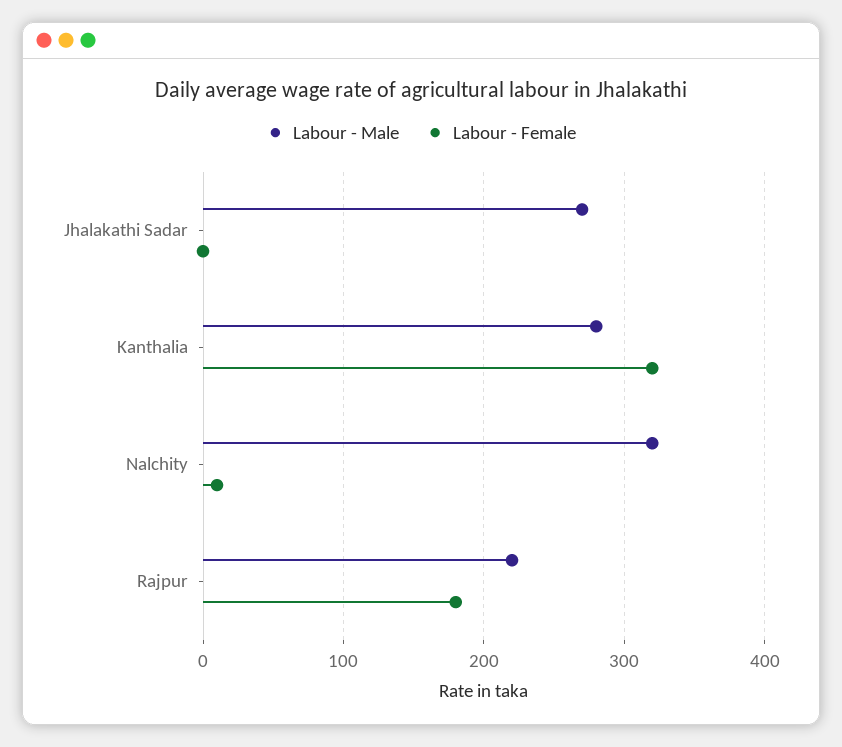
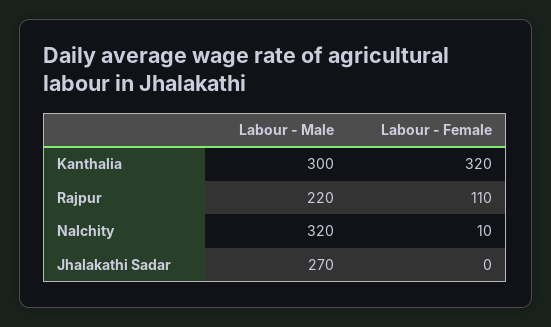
  {
    "Labour - Male": {
      "Jhalakathi Sadar": 270,
-     "Kanthalia": 280,
+     "Kanthalia": 300,
      "Nalchity": 320,
      "Rajpur": 220
    },
    "Labour - Female": {
      "Jhalakathi Sadar": 0,
      "Kanthalia": 320,
      "Nalchity": 10,
-     "Rajpur": 180
+     "Rajpur": 110
    }
  }

